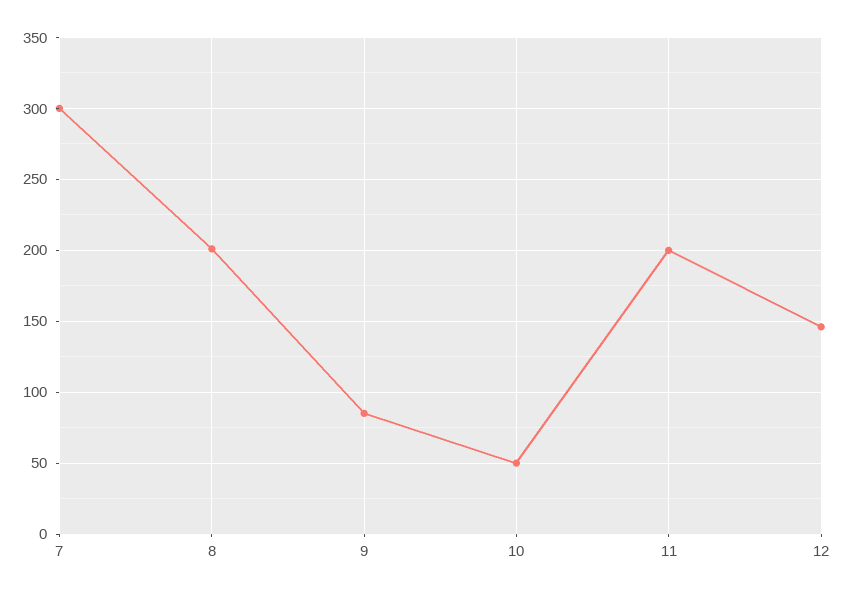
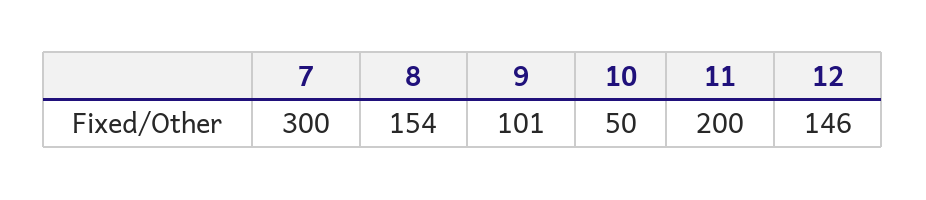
  {
    "7": 300,
-   "8": 200,
+   "8": 154,
-   "9": 85,
+   "9": 101,
    "10": 50,
    "11": 200,
    "12": 146
  }

